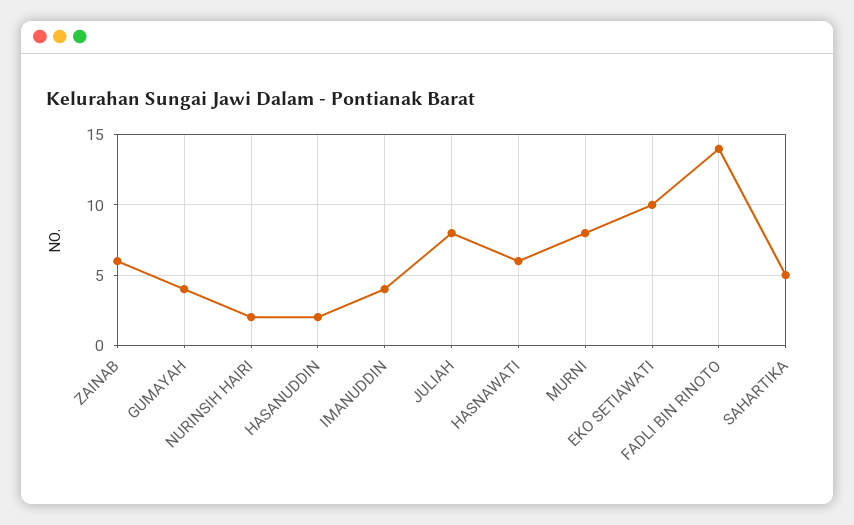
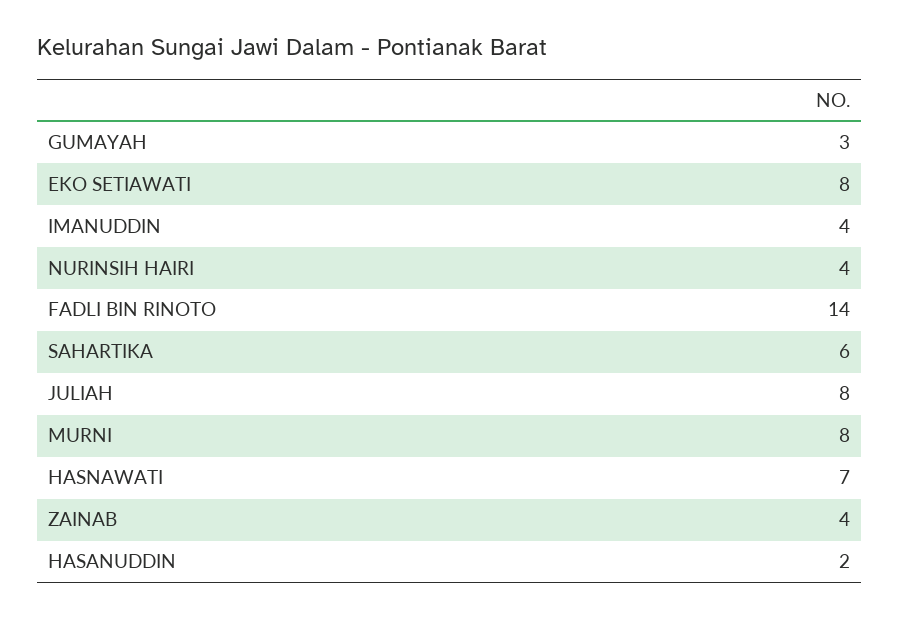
  {
-   "ZAINAB": 6,
+   "ZAINAB": 4,
-   "GUMAYAH": 4,
+   "GUMAYAH": 3,
-   "NURINSIH HAIRI": 2,
+   "NURINSIH HAIRI": 4,
    "HASANUDDIN": 2,
    "IMANUDDIN": 4,
    "JULIAH": 8,
-   "HASNAWATI": 6,
+   "HASNAWATI": 7,
    "MURNI": 8,
-   "EKO SETIAWATI": 10,
+   "EKO SETIAWATI": 8,
    "FADLI BIN RINOTO": 14,
-   "SAHARTIKA": 5
+   "SAHARTIKA": 6
  }

